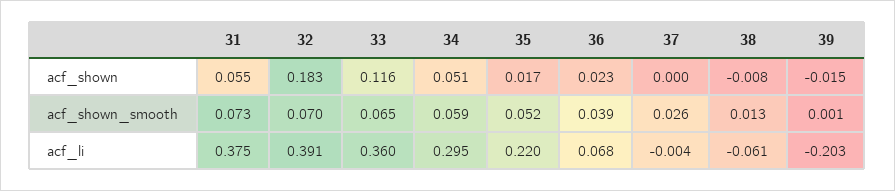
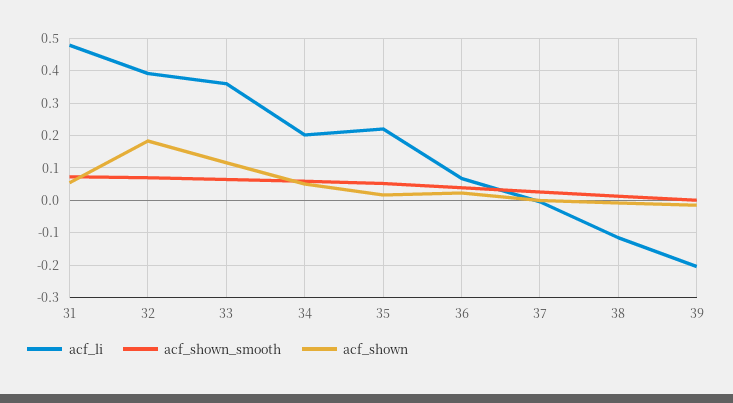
  {
    "acf_shown": {
      "31": 0.055,
      "32": 0.183,
      "33": 0.116,
      "34": 0.051,
      "35": 0.017,
      "36": 0.023,
      "37": 0,
      "38": -0.008,
      "39": -0.015
    },
    "acf_shown_smooth": {
      "31": 0.073,
      "32": 0.07,
      "33": 0.065,
      "34": 0.059,
      "35": 0.052,
      "36": 0.039,
      "37": 0.026,
      "38": 0.013,
      "39": 0.001
    },
    "acf_li": {
-     "31": 0.375,
+     "31": 0.48,
      "32": 0.391,
      "33": 0.36,
-     "34": 0.295,
+     "34": 0.2,
      "35": 0.22,
      "36": 0.068,
      "37": -0.004,
-     "38": -0.061,
+     "38": -0.12,
      "39": -0.203
    }
  }

